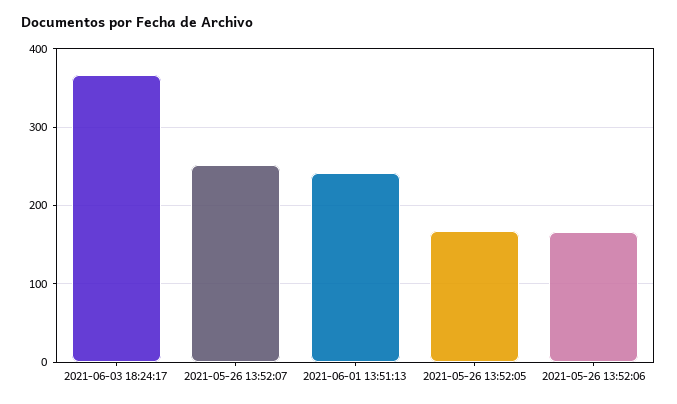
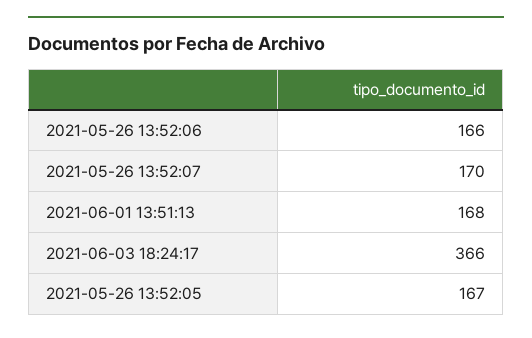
  {
    "2021-06-03 18:24:17": 366,
-   "2021-05-26 13:52:07": 250,
+   "2021-05-26 13:52:07": 170,
-   "2021-06-01 13:51:13": 240,
+   "2021-06-01 13:51:13": 168,
    "2021-05-26 13:52:05": 167,
    "2021-05-26 13:52:06": 166
  }

